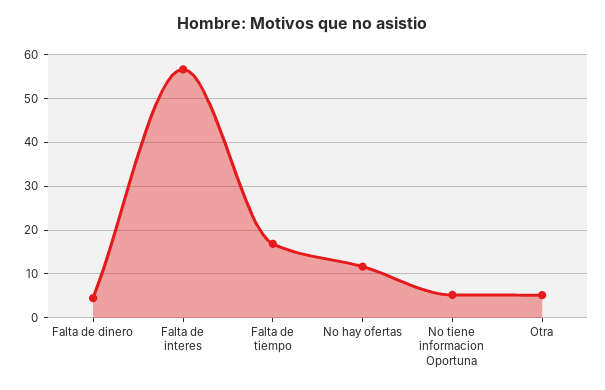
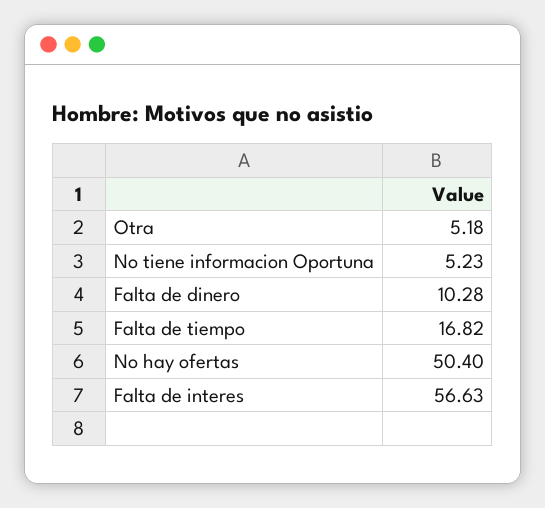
  {
-   "Falta de dinero": 4,
+   "Falta de dinero": 10.28,
    "Falta de interes": 56.63,
    "Falta de tiempo": 16.82,
-   "No hay ofertas": 12,
+   "No hay ofertas": 50.4,
    "No tiene informacion Oportuna": 5.23,
    "Otra": 5.18
  }

